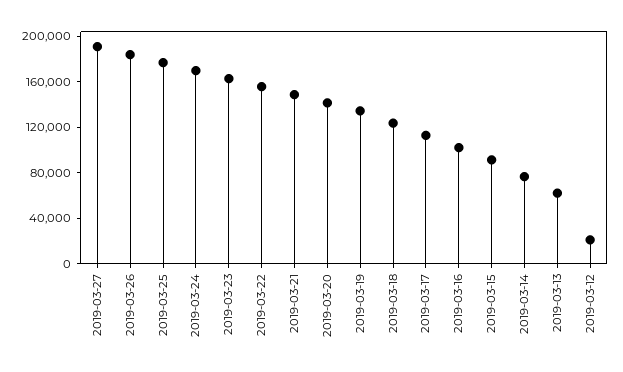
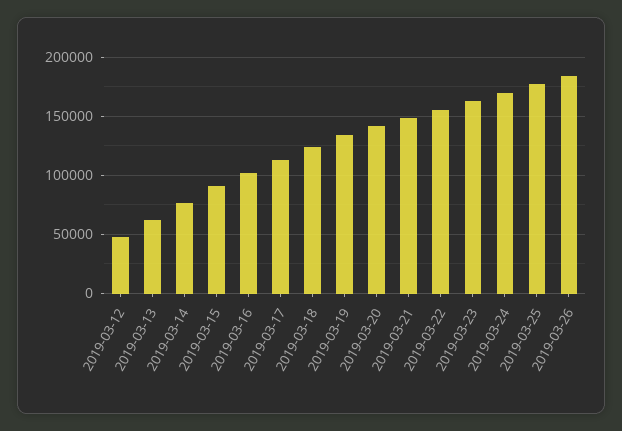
  {
-   "2019-03-27": 190000,
    "2019-03-26": 180000,
    "2019-03-25": 180000,
    "2019-03-24": 170000,
    "2019-03-23": 160000,
    "2019-03-22": 160000,
    "2019-03-21": 150000,
    "2019-03-20": 140000,
    "2019-03-19": 130000,
    "2019-03-18": 120000,
    "2019-03-17": 110000,
    "2019-03-16": 100000,
    "2019-03-15": 90000,
    "2019-03-14": 80000,
    "2019-03-13": 60000,
-   "2019-03-12": 20000
+   "2019-03-12": 50000
  }

